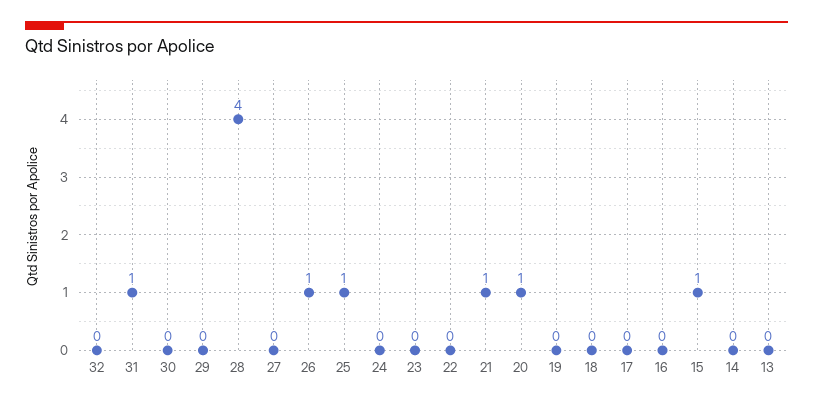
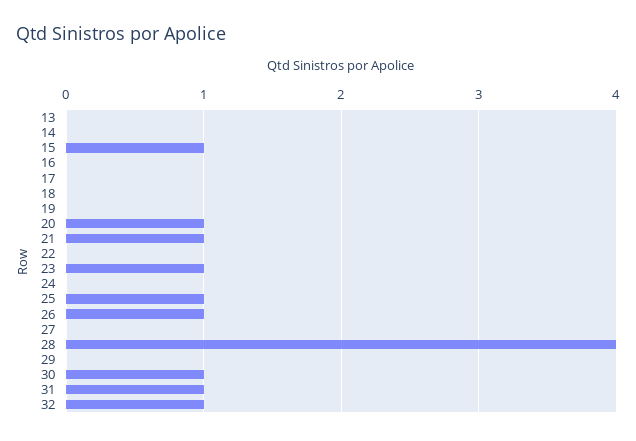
  {
-   "32": 0,
+   "32": 1,
    "31": 1,
-   "30": 0,
+   "30": 1,
    "29": 0,
    "28": 4,
    "27": 0,
    "26": 1,
    "25": 1,
    "24": 0,
-   "23": 0,
+   "23": 1,
    "22": 0,
    "21": 1,
    "20": 1,
    "19": 0,
    "18": 0,
    "17": 0,
    "16": 0,
    "15": 1,
    "14": 0,
    "13": 0
  }

